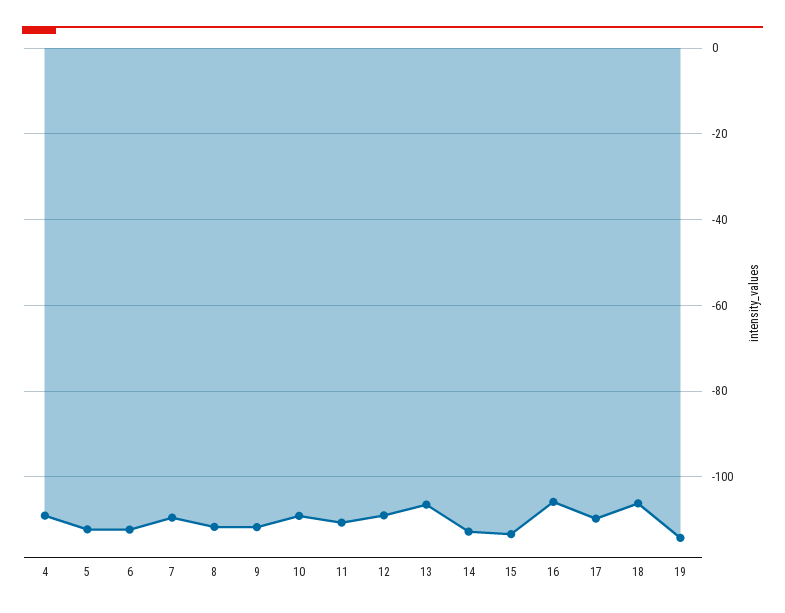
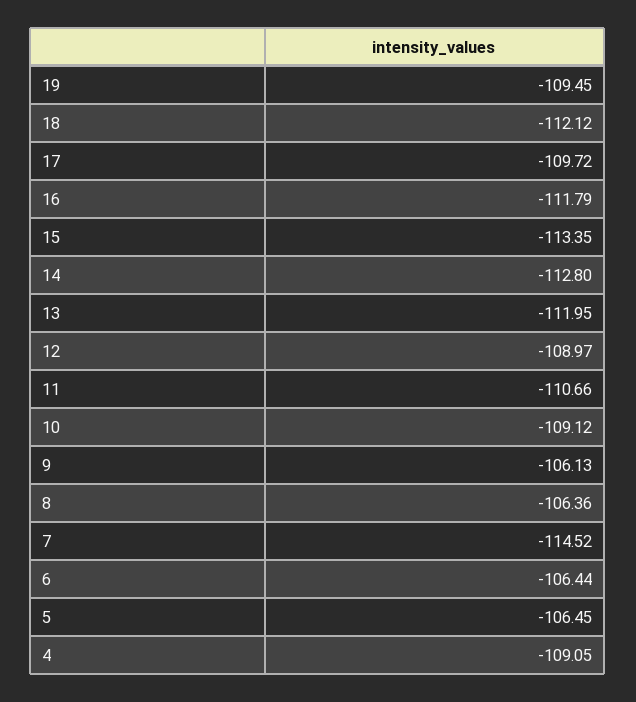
  {
    "4": -109.05,
-   "5": -112,
+   "5": -106.45,
-   "6": -112,
+   "6": -106.44,
-   "7": -110,
+   "7": -114.52,
-   "8": -112,
+   "8": -106.36,
-   "9": -112,
+   "9": -106.13,
    "10": -109.12,
    "11": -110.66,
    "12": -108.97,
-   "13": -106,
+   "13": -111.95,
    "14": -112.8,
    "15": -113.35,
-   "16": -106,
+   "16": -111.79,
    "17": -109.72,
-   "18": -106,
+   "18": -112.12,
-   "19": -114
+   "19": -109.45
  }

